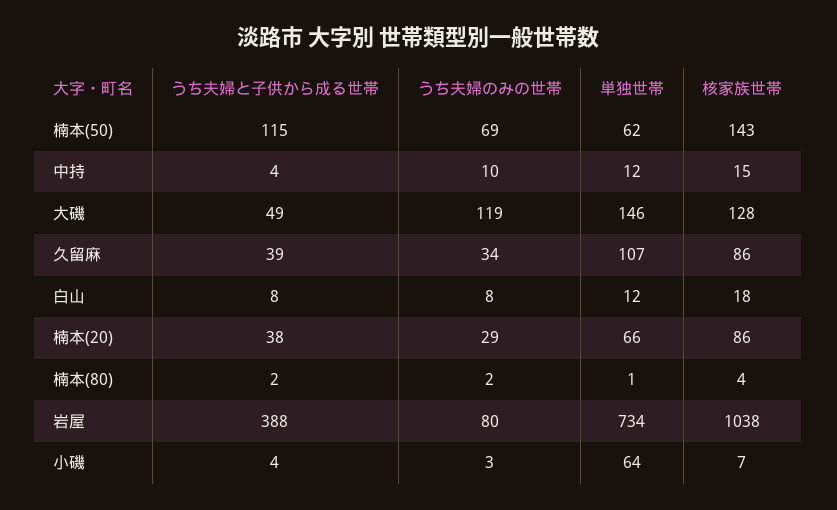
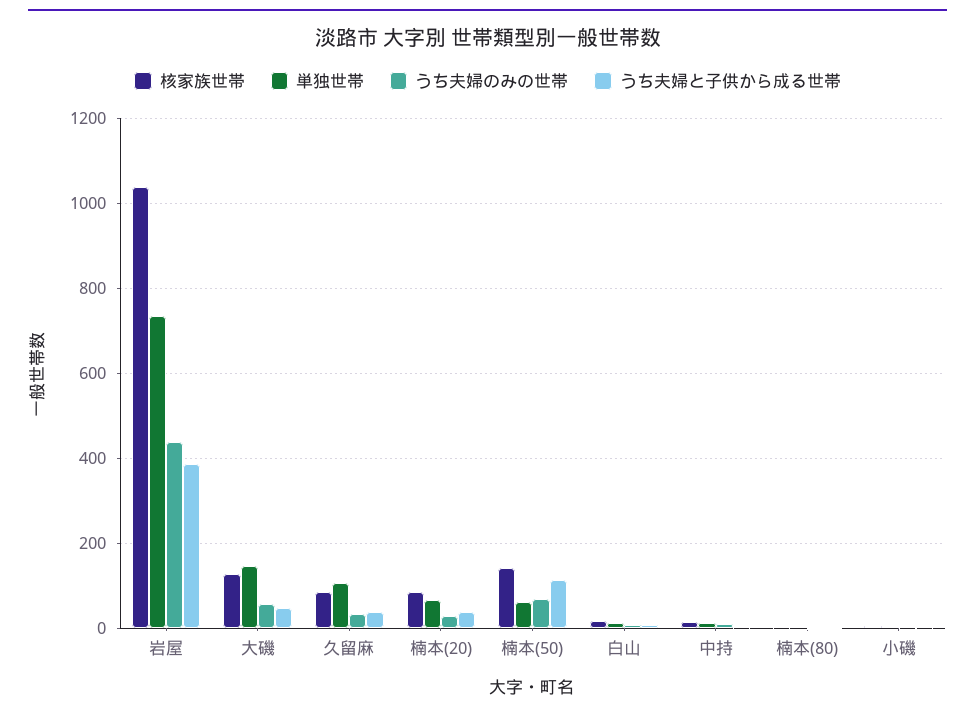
  {
    "うち夫婦と子供から成る世帯": {
      "楠本(50)": 115,
      "中持": 4,
      "大磯": 49,
      "久留麻": 39,
      "白山": 8,
      "楠本(20)": 38,
      "楠本(80)": 2,
      "岩屋": 388,
      "小磯": 4
    },
    "うち夫婦のみの世帯": {
      "楠本(50)": 69,
      "中持": 10,
-     "大磯": 119,
+     "大磯": 60,
      "久留麻": 34,
      "白山": 8,
      "楠本(20)": 29,
      "楠本(80)": 2,
-     "岩屋": 80,
+     "岩屋": 440,
      "小磯": 3
    },
    "単独世帯": {
      "楠本(50)": 62,
      "中持": 12,
      "大磯": 146,
      "久留麻": 107,
      "白山": 12,
      "楠本(20)": 66,
      "楠本(80)": 1,
      "岩屋": 734,
-     "小磯": 64
+     "小磯": 0
    },
    "核家族世帯": {
      "楠本(50)": 143,
      "中持": 15,
      "大磯": 128,
      "久留麻": 86,
      "白山": 18,
      "楠本(20)": 86,
      "楠本(80)": 4,
      "岩屋": 1038,
      "小磯": 7
    }
  }

